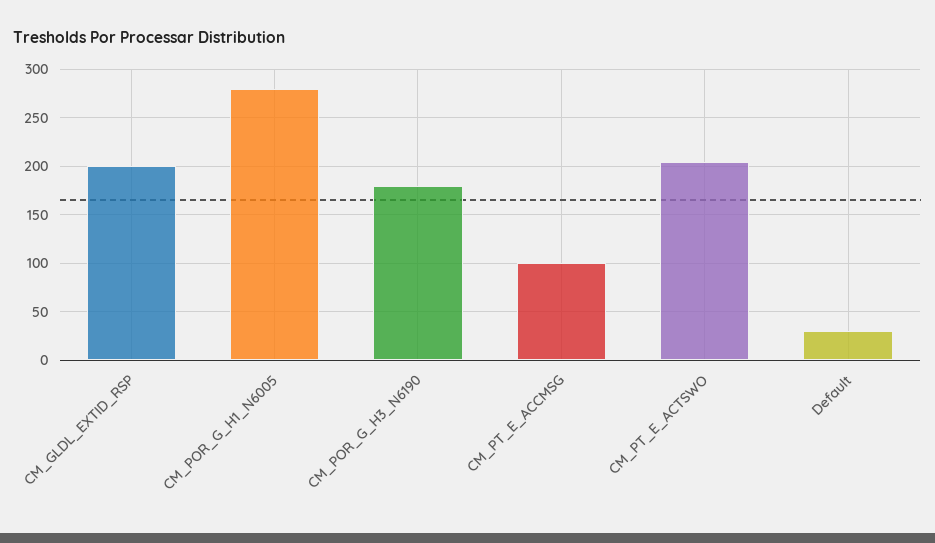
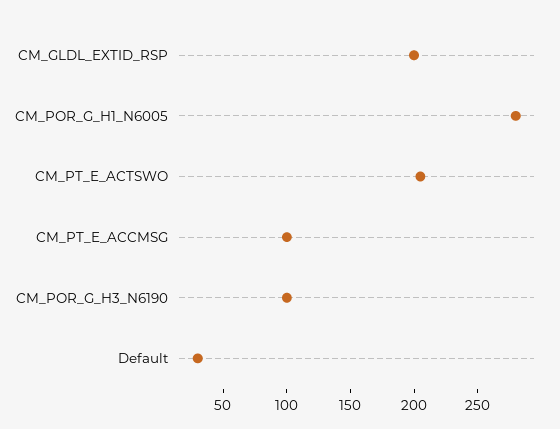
  {
    "CM_GLDL_EXTID_RSP": 200,
    "CM_POR_G_H1_N6005": 280,
-   "CM_POR_G_H3_N6190": 180,
+   "CM_POR_G_H3_N6190": 100,
    "CM_PT_E_ACCMSG": 100,
    "CM_PT_E_ACTSWO": 210,
    "Default": 30
  }

